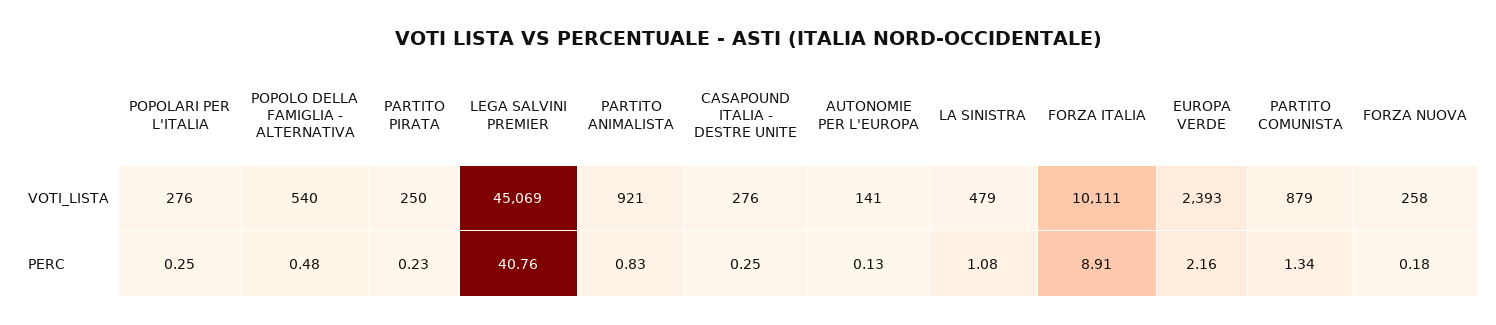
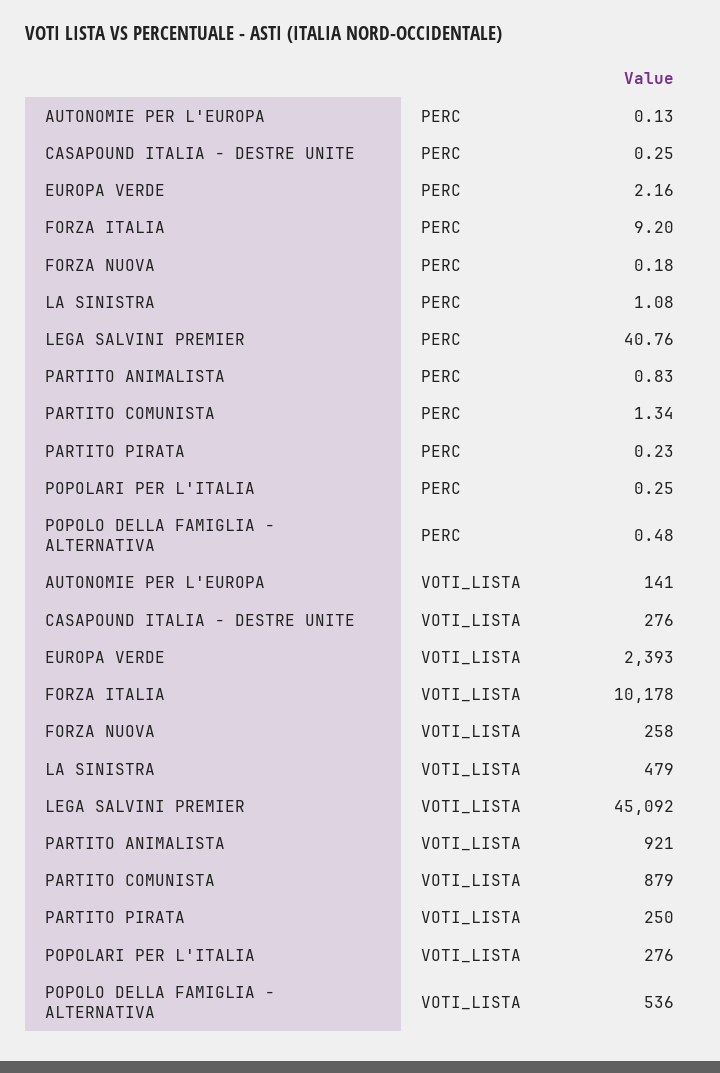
  {
    "POPOLARI PER L'ITALIA": {
      "VOTI_LISTA": 276,
      "PERC": 0.25
    },
    "POPOLO DELLA FAMIGLIA - ALTERNATIVA": {
-     "VOTI_LISTA": 540,
+     "VOTI_LISTA": 536,
      "PERC": 0.48
    },
    "PARTITO PIRATA": {
      "VOTI_LISTA": 250,
      "PERC": 0.23
    },
    "LEGA SALVINI PREMIER": {
-     "VOTI_LISTA": 45069,
+     "VOTI_LISTA": 45092,
      "PERC": 40.76
    },
    "PARTITO ANIMALISTA": {
      "VOTI_LISTA": 921,
      "PERC": 0.83
    },
    "CASAPOUND ITALIA - DESTRE UNITE": {
      "VOTI_LISTA": 276,
      "PERC": 0.25
    },
    "AUTONOMIE PER L'EUROPA": {
      "VOTI_LISTA": 141,
      "PERC": 0.13
    },
    "LA SINISTRA": {
      "VOTI_LISTA": 479,
      "PERC": 1.08
    },
    "FORZA ITALIA": {
-     "VOTI_LISTA": 10111,
+     "VOTI_LISTA": 10178,
-     "PERC": 8.91
+     "PERC": 9.2
    },
    "EUROPA VERDE": {
      "VOTI_LISTA": 2393,
      "PERC": 2.16
    },
    "PARTITO COMUNISTA": {
      "VOTI_LISTA": 879,
      "PERC": 1.34
    },
    "FORZA NUOVA": {
      "VOTI_LISTA": 258,
      "PERC": 0.18
    }
  }

